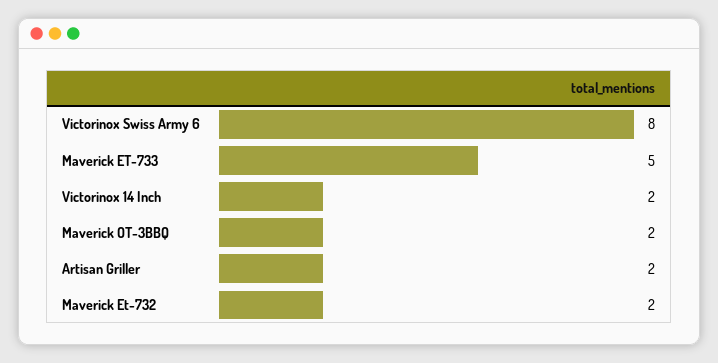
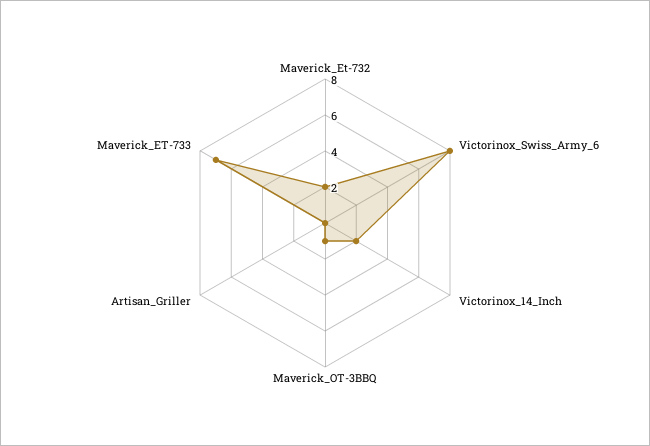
  {
    "Victorinox Swiss Army 6": 8,
-   "Maverick ET-733": 5,
+   "Maverick ET-733": 7,
    "Victorinox 14 Inch": 2,
-   "Maverick OT-3BBQ": 2,
+   "Maverick OT-3BBQ": 1,
-   "Artisan Griller": 2,
+   "Artisan Griller": 0,
    "Maverick Et-732": 2
  }

